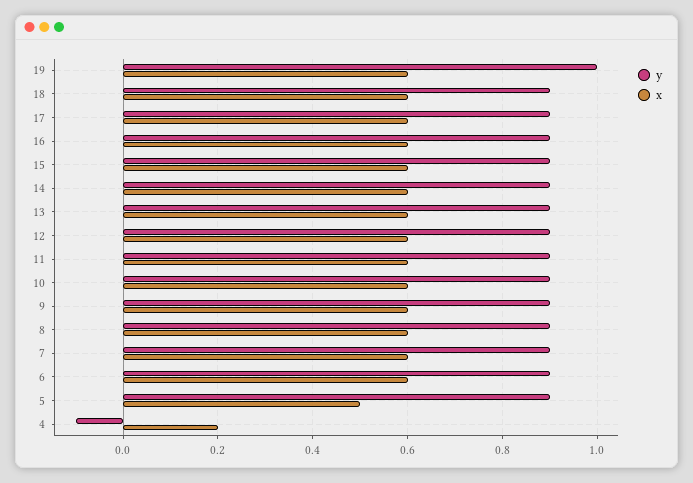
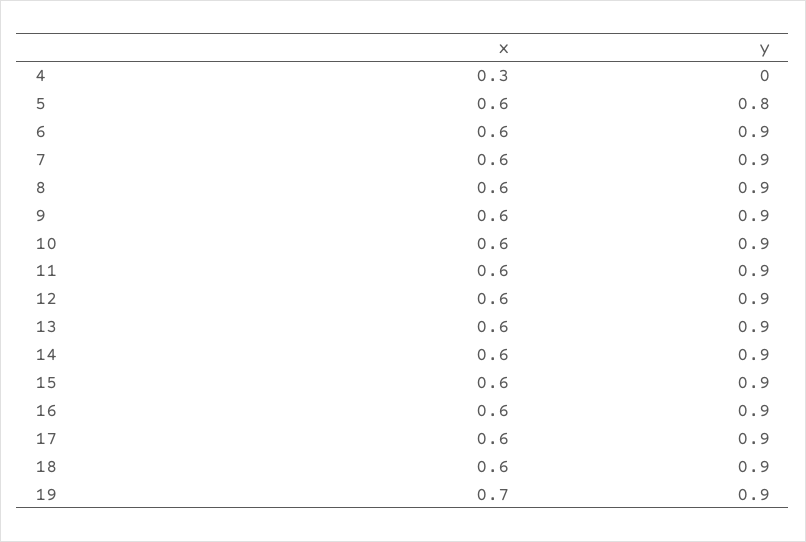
  {
    "y": {
-     "19": 1,
+     "19": 0.9,
      "18": 0.9,
      "17": 0.9,
      "16": 0.9,
      "15": 0.9,
      "14": 0.9,
      "13": 0.9,
      "12": 0.9,
      "11": 0.9,
      "10": 0.9,
      "9": 0.9,
      "8": 0.9,
      "7": 0.9,
      "6": 0.9,
-     "5": 0.9,
+     "5": 0.8,
-     "4": -0.1
+     "4": 0
    },
    "x": {
-     "19": 0.6,
+     "19": 0.7,
      "18": 0.6,
      "17": 0.6,
      "16": 0.6,
      "15": 0.6,
      "14": 0.6,
      "13": 0.6,
      "12": 0.6,
      "11": 0.6,
      "10": 0.6,
      "9": 0.6,
      "8": 0.6,
      "7": 0.6,
      "6": 0.6,
-     "5": 0.5,
+     "5": 0.6,
-     "4": 0.2
+     "4": 0.3
    }
  }

